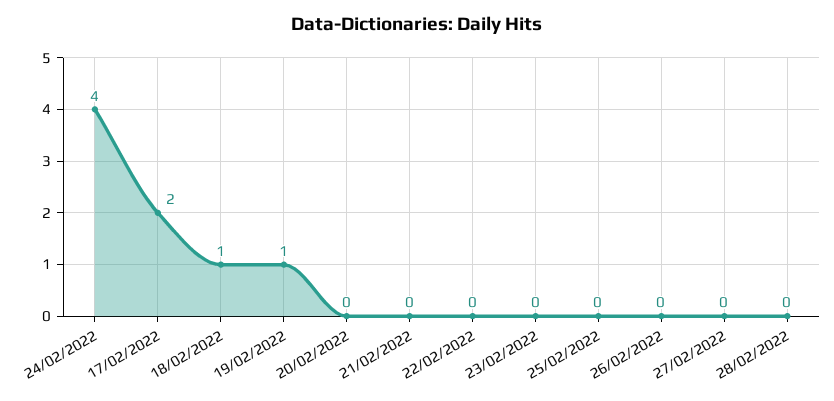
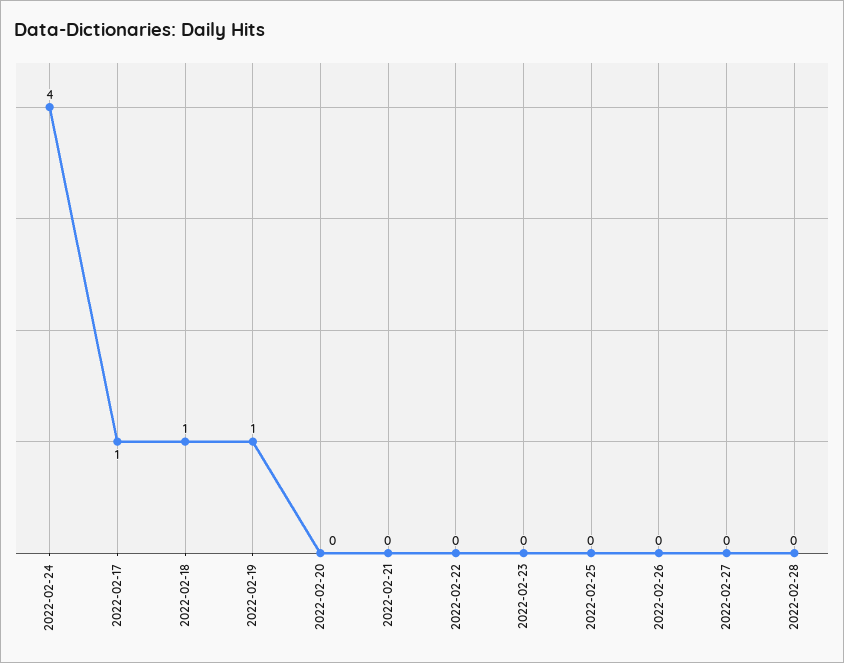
  {
    "24/02/2022": 4,
-   "17/02/2022": 2,
+   "17/02/2022": 1,
    "18/02/2022": 1,
    "19/02/2022": 1,
    "20/02/2022": 0,
    "21/02/2022": 0,
    "22/02/2022": 0,
    "23/02/2022": 0,
    "25/02/2022": 0,
    "26/02/2022": 0,
    "27/02/2022": 0,
    "28/02/2022": 0
  }

